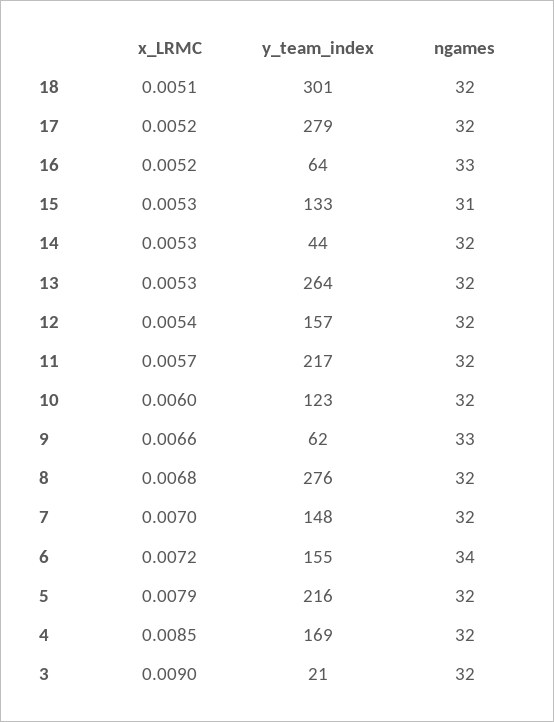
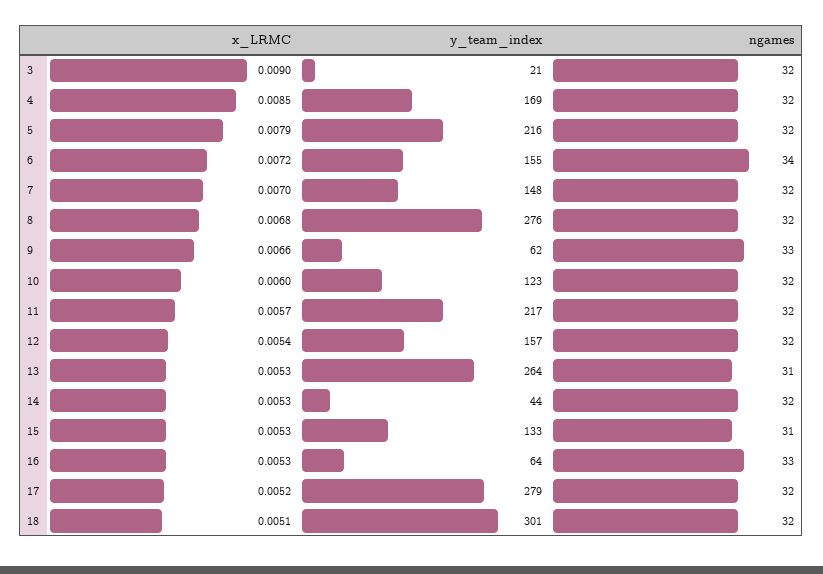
  {
    "x_LRMC": {
      "18": 0.0051,
      "17": 0.0052,
-     "16": 0.0052,
+     "16": 0.0053,
      "15": 0.0053,
      "14": 0.0053,
      "13": 0.0053,
      "12": 0.0054,
      "11": 0.0057,
      "10": 0.006,
      "9": 0.0066,
      "8": 0.0068,
      "7": 0.007,
      "6": 0.0072,
      "5": 0.0079,
      "4": 0.0085,
      "3": 0.009
    },
    "y_team_index": {
      "18": 301,
      "17": 279,
      "16": 64,
      "15": 133,
      "14": 44,
      "13": 264,
      "12": 157,
      "11": 217,
      "10": 123,
      "9": 62,
      "8": 276,
      "7": 148,
      "6": 155,
      "5": 216,
      "4": 169,
      "3": 21
    },
    "ngames": {
      "18": 32,
      "17": 32,
      "16": 33,
      "15": 31,
      "14": 32,
-     "13": 32,
+     "13": 31,
      "12": 32,
      "11": 32,
      "10": 32,
      "9": 33,
      "8": 32,
      "7": 32,
      "6": 34,
      "5": 32,
      "4": 32,
      "3": 32
    }
  }

